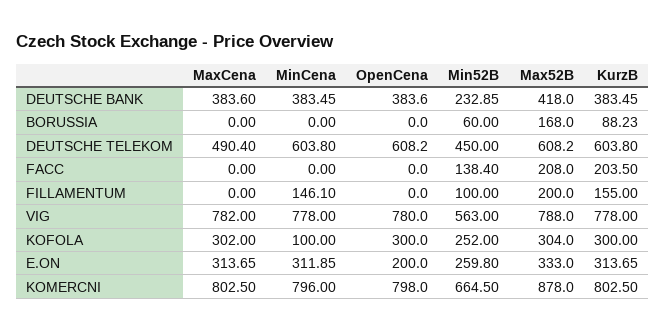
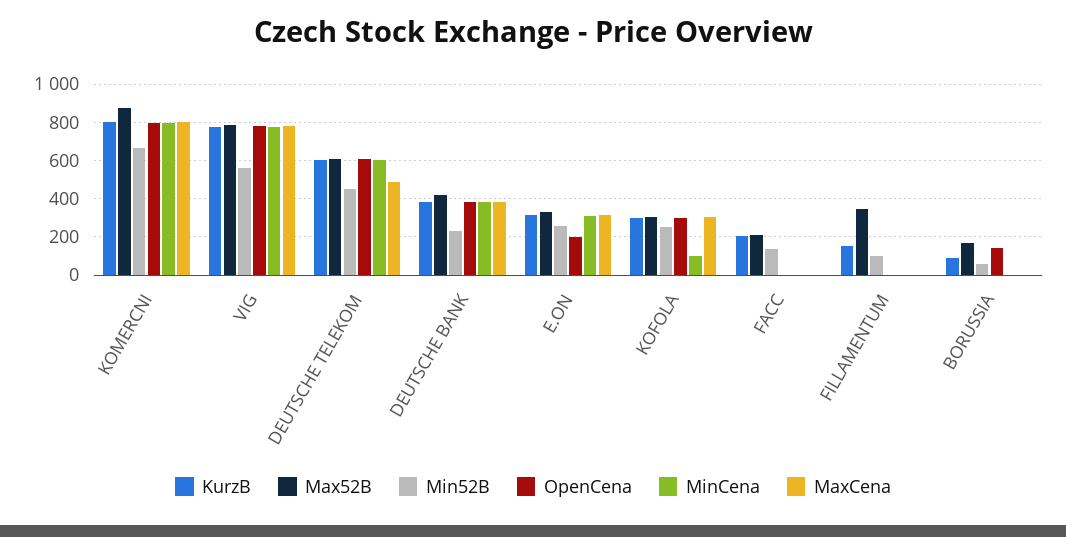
  {
    "MaxCena": {
      "DEUTSCHE BANK": 383.6,
      "BORUSSIA": 0,
      "DEUTSCHE TELEKOM": 490.4,
      "FACC": 0,
      "FILLAMENTUM": 0,
      "VIG": 782,
      "KOFOLA": 302,
      "E.ON": 313.65,
      "KOMERCNI": 802.5
    },
    "MinCena": {
      "DEUTSCHE BANK": 383.45,
      "BORUSSIA": 0,
      "DEUTSCHE TELEKOM": 603.8,
      "FACC": 0,
-     "FILLAMENTUM": 146.1,
+     "FILLAMENTUM": 0,
      "VIG": 778,
      "KOFOLA": 100,
      "E.ON": 311.85,
      "KOMERCNI": 796
    },
    "OpenCena": {
      "DEUTSCHE BANK": 383.6,
-     "BORUSSIA": 0,
+     "BORUSSIA": 150,
      "DEUTSCHE TELEKOM": 608.2,
      "FACC": 0,
      "FILLAMENTUM": 0,
      "VIG": 780,
      "KOFOLA": 300,
      "E.ON": 200,
      "KOMERCNI": 798
    },
    "Min52B": {
      "DEUTSCHE BANK": 232.85,
      "BORUSSIA": 60,
      "DEUTSCHE TELEKOM": 450,
      "FACC": 138.4,
      "FILLAMENTUM": 100,
      "VIG": 563,
      "KOFOLA": 252,
      "E.ON": 259.8,
      "KOMERCNI": 664.5
    },
    "Max52B": {
      "DEUTSCHE BANK": 418,
      "BORUSSIA": 168,
      "DEUTSCHE TELEKOM": 608.2,
      "FACC": 208,
-     "FILLAMENTUM": 200,
+     "FILLAMENTUM": 350,
      "VIG": 788,
      "KOFOLA": 304,
      "E.ON": 333,
      "KOMERCNI": 878
    },
    "KurzB": {
      "DEUTSCHE BANK": 383.45,
      "BORUSSIA": 88.23,
      "DEUTSCHE TELEKOM": 603.8,
      "FACC": 203.5,
      "FILLAMENTUM": 155,
      "VIG": 778,
      "KOFOLA": 300,
      "E.ON": 313.65,
      "KOMERCNI": 802.5
    }
  }

